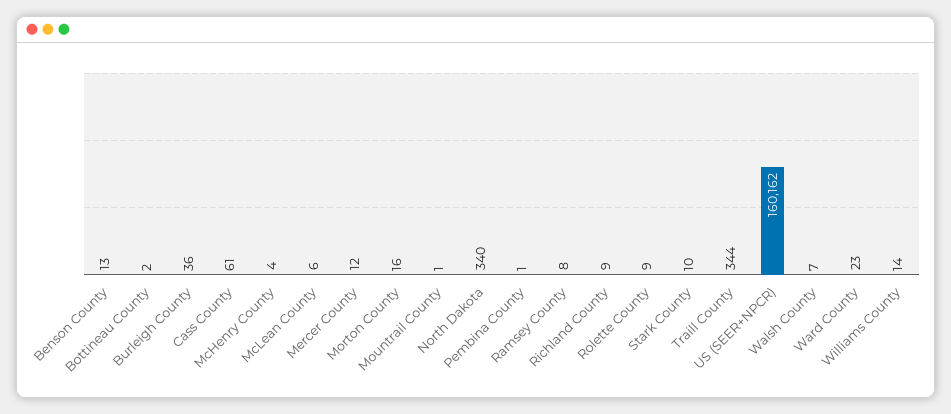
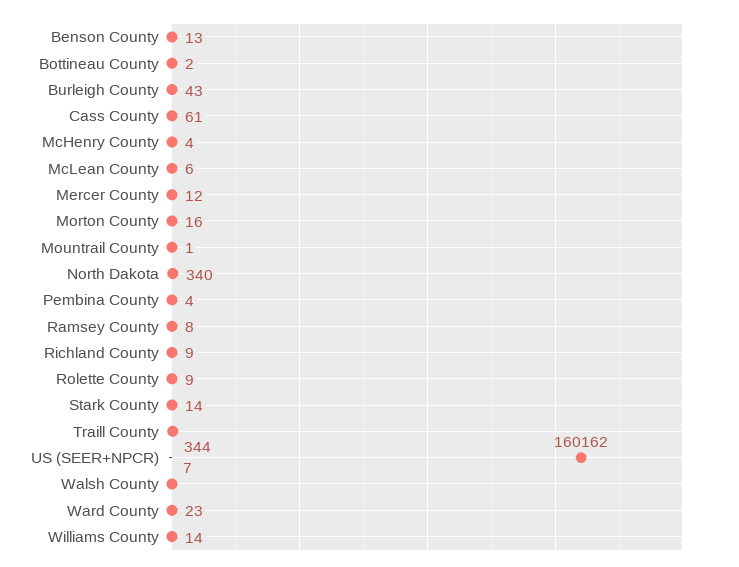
  {
    "Benson County": 13,
    "Bottineau County": 2,
-   "Burleigh County": 36,
+   "Burleigh County": 43,
    "Cass County": 61,
    "McHenry County": 4,
    "McLean County": 6,
    "Mercer County": 12,
    "Morton County": 16,
    "Mountrail County": 1,
    "North Dakota": 340,
-   "Pembina County": 1,
+   "Pembina County": 4,
    "Ramsey County": 8,
    "Richland County": 9,
    "Rolette County": 9,
-   "Stark County": 10,
+   "Stark County": 14,
    "Traill County": 344,
    "US (SEER+NPCR)": 160162,
    "Walsh County": 7,
    "Ward County": 23,
    "Williams County": 14
  }

